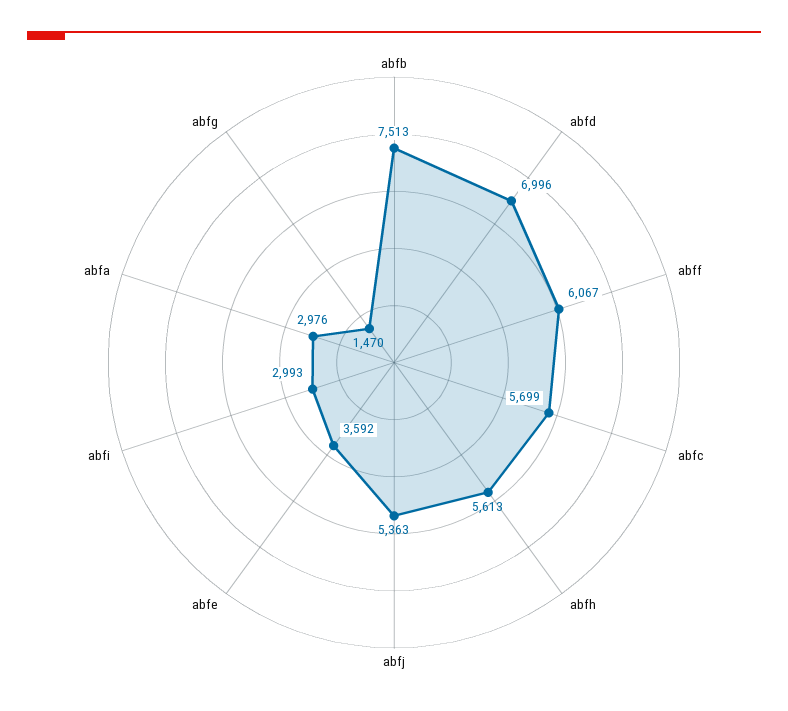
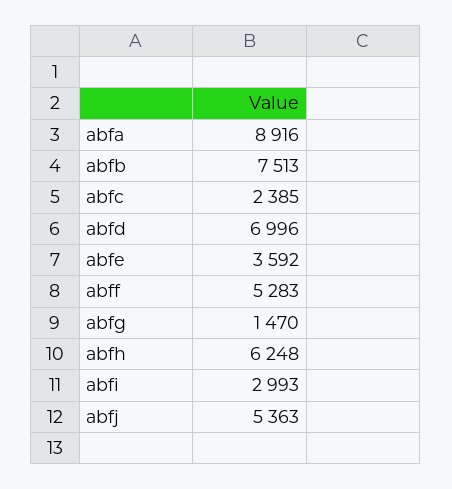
  {
    "abfb": 7513,
    "abfd": 6996,
-   "abff": 6067,
+   "abff": 5283,
-   "abfc": 5699,
+   "abfc": 2385,
-   "abfh": 5613,
+   "abfh": 6248,
    "abfj": 5363,
    "abfe": 3592,
    "abfi": 2993,
-   "abfa": 2976,
+   "abfa": 8916,
    "abfg": 1470
  }

